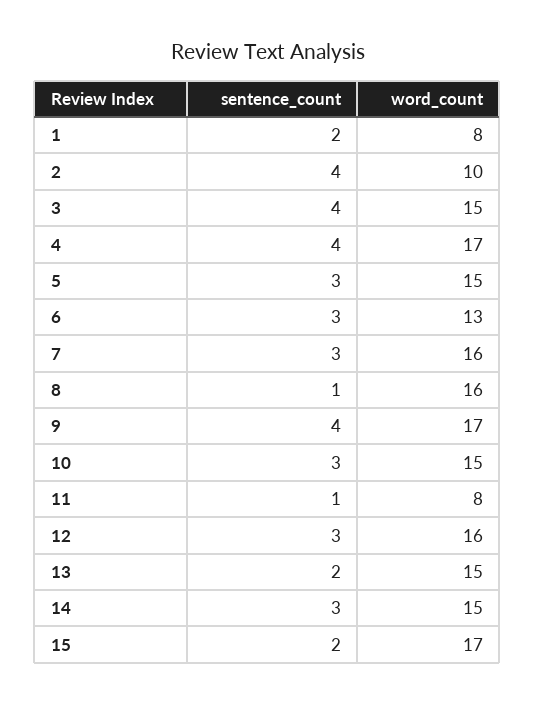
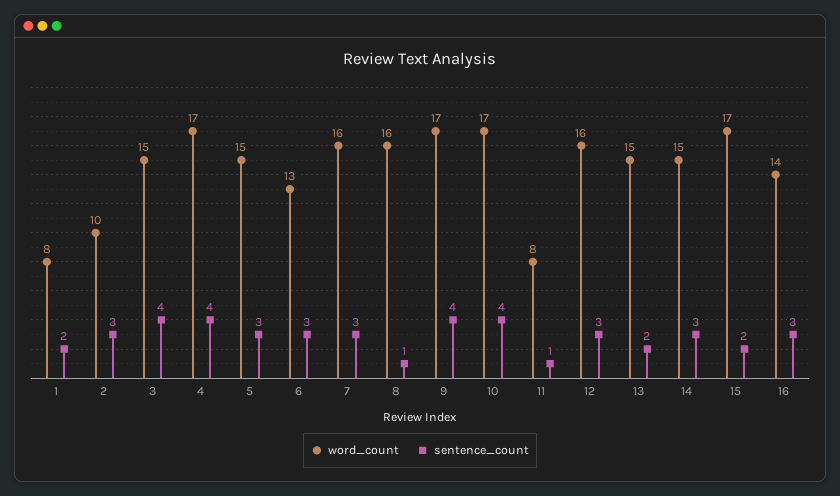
  {
    "sentence_count": {
      "1": 2,
-     "2": 4,
+     "2": 3,
      "3": 4,
      "4": 4,
      "5": 3,
      "6": 3,
      "7": 3,
      "8": 1,
      "9": 4,
-     "10": 3,
+     "10": 4,
      "11": 1,
      "12": 3,
      "13": 2,
      "14": 3,
-     "15": 2
+     "15": 2,
+     "16": 3
    },
    "word_count": {
      "1": 8,
      "2": 10,
      "3": 15,
      "4": 17,
      "5": 15,
      "6": 13,
      "7": 16,
      "8": 16,
      "9": 17,
-     "10": 15,
+     "10": 17,
      "11": 8,
      "12": 16,
      "13": 15,
      "14": 15,
-     "15": 17
+     "15": 17,
+     "16": 14
    }
  }

